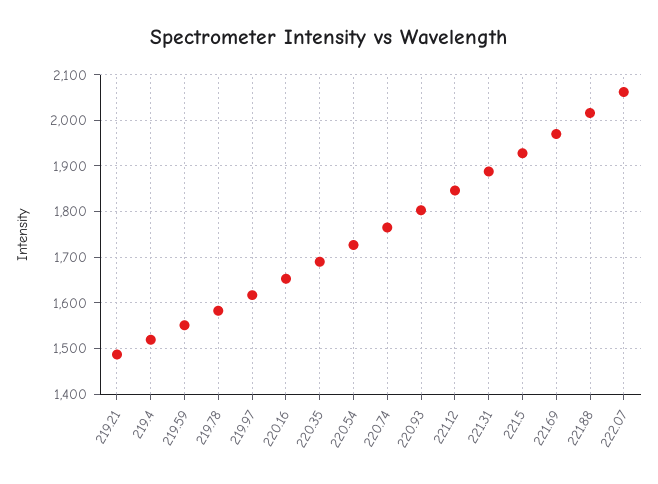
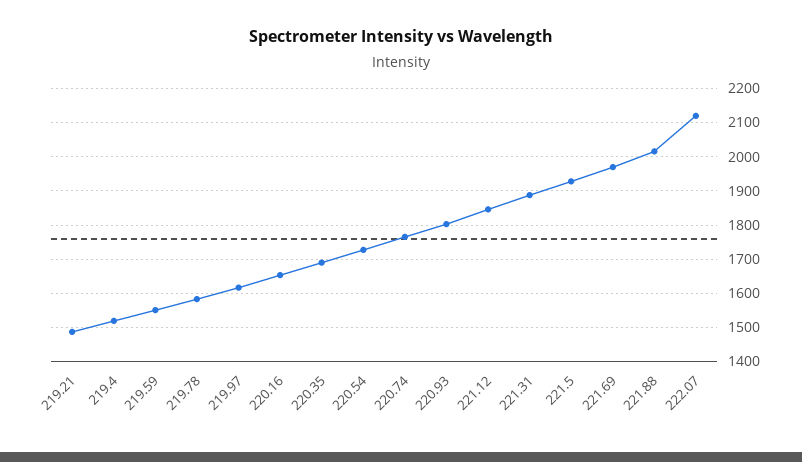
  {
    "219.21": 1480,
    "219.4": 1520,
    "219.59": 1560,
    "219.78": 1580,
    "219.97": 1620,
    "220.16": 1660,
    "220.35": 1700,
    "220.54": 1720,
    "220.74": 1760,
    "220.93": 1800,
    "221.12": 1840,
    "221.31": 1880,
    "221.5": 1920,
    "221.69": 1980,
    "221.88": 2020,
-   "222.07": 2060
+   "222.07": 2120
  }

